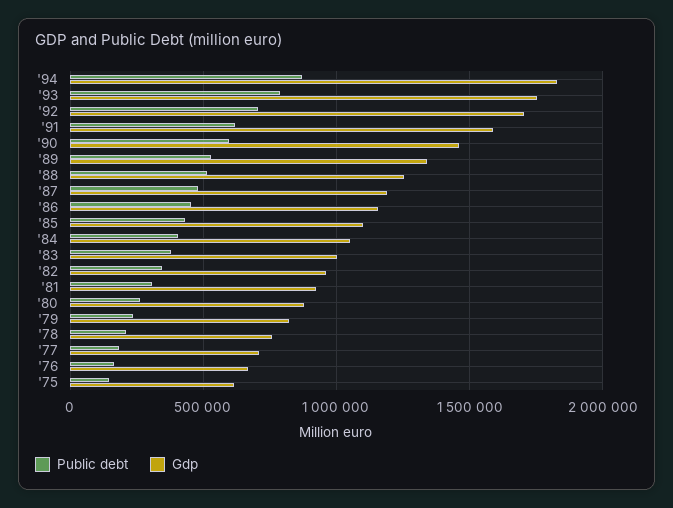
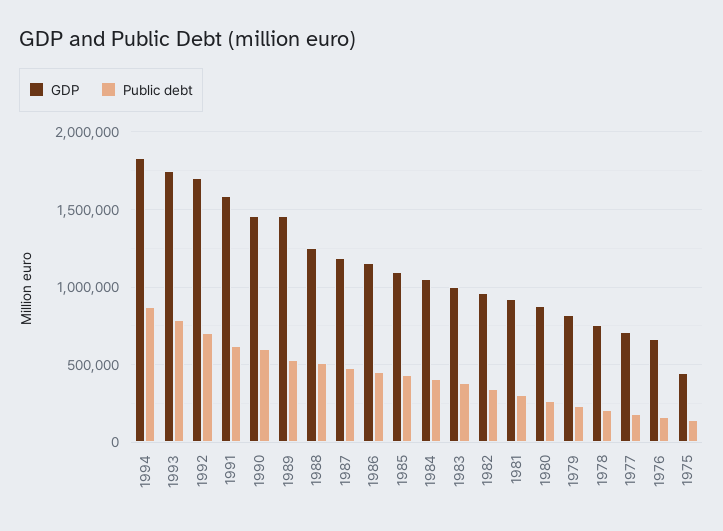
  {
    "Public debt": {
      "'94": 850000,
      "'93": 800000,
      "'92": 700000,
      "'91": 600000,
      "'90": 600000,
      "'89": 550000,
      "'88": 500000,
      "'87": 500000,
      "'86": 450000,
      "'85": 450000,
      "'84": 400000,
      "'83": 400000,
      "'82": 350000,
      "'81": 300000,
      "'80": 250000,
      "'79": 250000,
      "'78": 200000,
      "'77": 200000,
      "'76": 150000,
      "'75": 150000
    },
    "Gdp": {
      "'94": 1850000,
      "'93": 1750000,
      "'92": 1700000,
      "'91": 1600000,
      "'90": 1450000,
-     "'89": 1350000,
+     "'89": 1450000,
      "'88": 1250000,
      "'87": 1200000,
      "'86": 1150000,
      "'85": 1100000,
      "'84": 1050000,
      "'83": 1000000,
      "'82": 950000,
      "'81": 900000,
      "'80": 900000,
      "'79": 800000,
      "'78": 750000,
      "'77": 700000,
      "'76": 650000,
-     "'75": 600000
+     "'75": 450000
    }
  }

